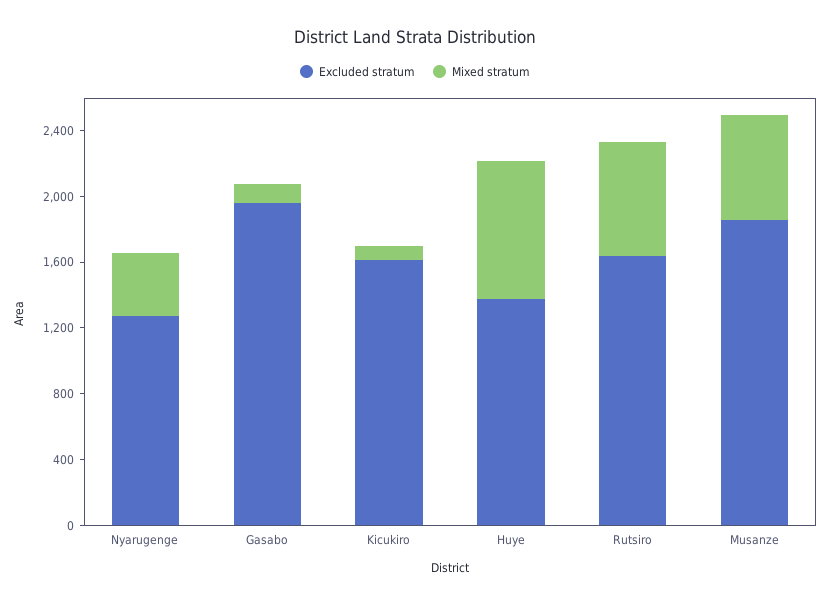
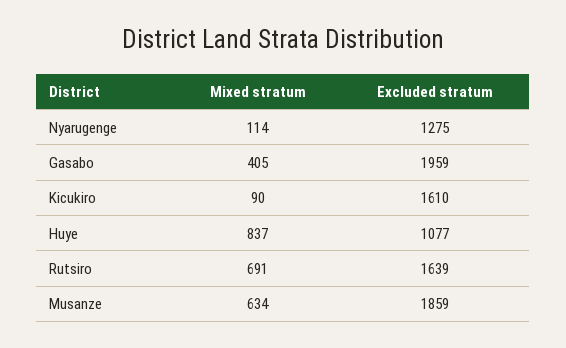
  {
    "Excluded stratum": {
      "Nyarugenge": 1275,
      "Gasabo": 1959,
      "Kicukiro": 1610,
-     "Huye": 1400,
+     "Huye": 1077,
      "Rutsiro": 1639,
      "Musanze": 1859
    },
    "Mixed stratum": {
-     "Nyarugenge": 400,
+     "Nyarugenge": 114,
-     "Gasabo": 100,
+     "Gasabo": 405,
      "Kicukiro": 90,
      "Huye": 837,
      "Rutsiro": 691,
      "Musanze": 634
    }
  }

